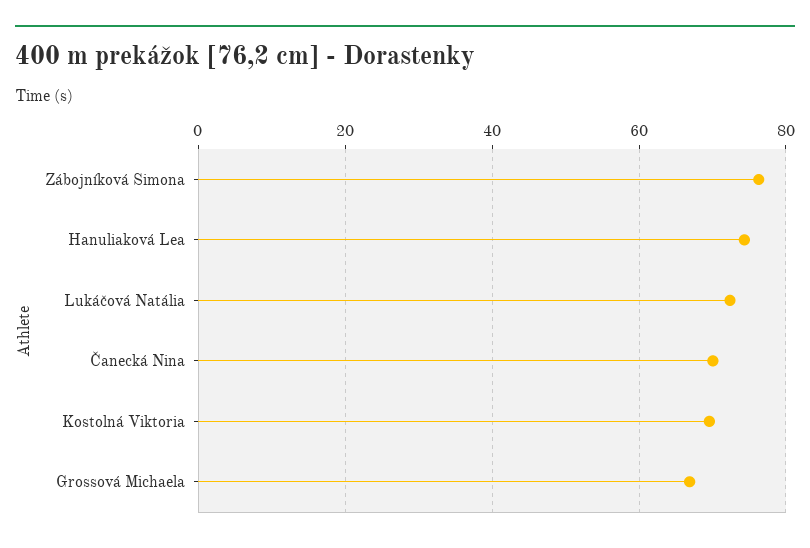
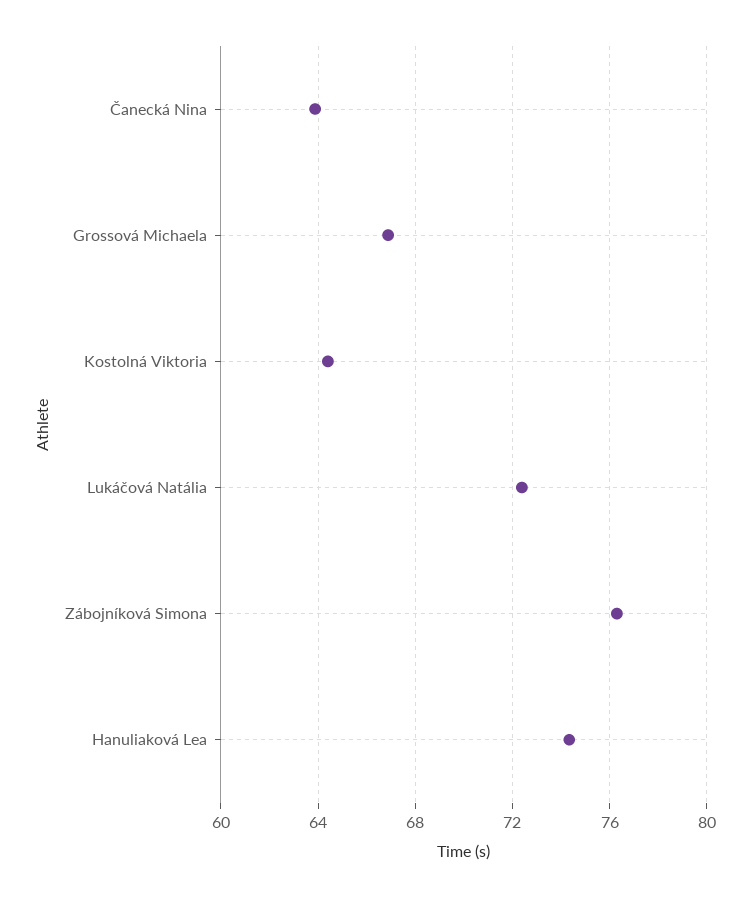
  {
    "Zábojníková Simona": 76.5,
    "Hanuliaková Lea": 74.5,
    "Lukáčová Natália": 72.5,
-   "Čanecká Nina": 70,
+   "Čanecká Nina": 64,
-   "Kostolná Viktoria": 70,
+   "Kostolná Viktoria": 64.5,
    "Grossová Michaela": 67
  }

